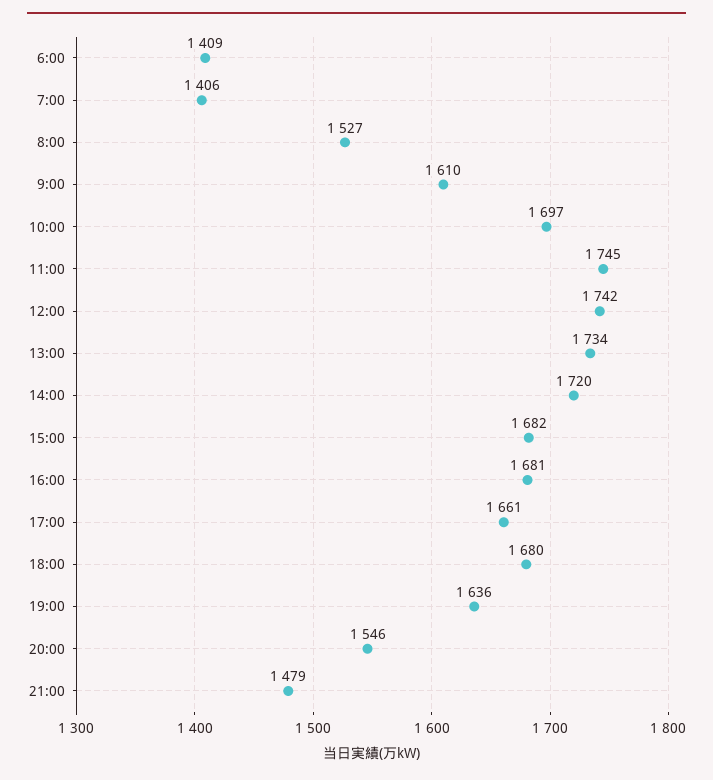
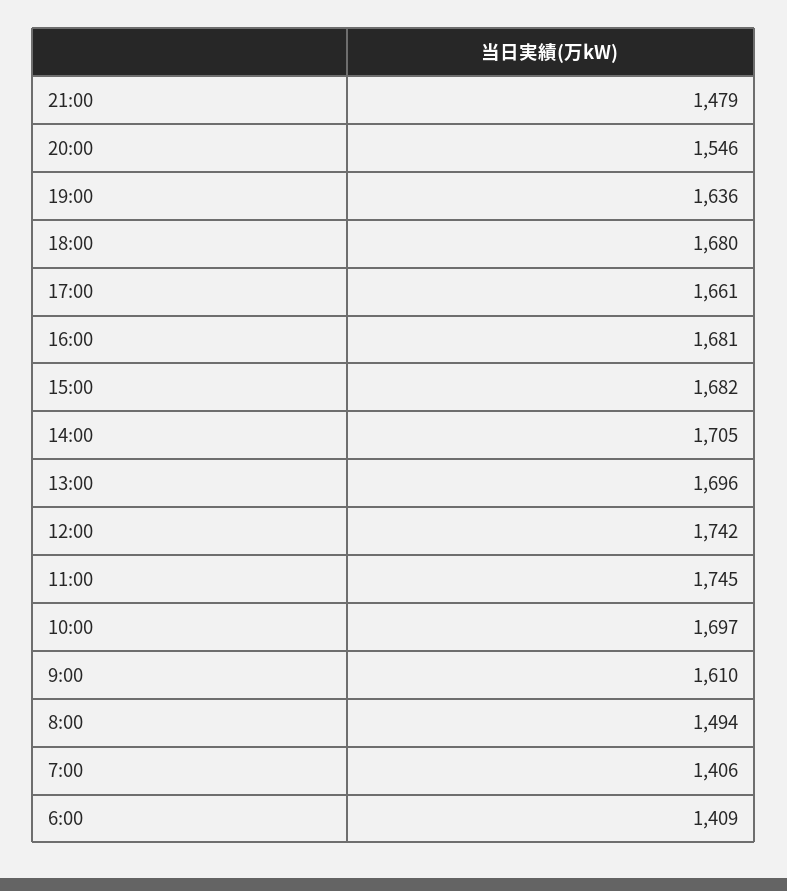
  {
    "6:00": 1409,
    "7:00": 1406,
-   "8:00": 1527,
+   "8:00": 1494,
    "9:00": 1610,
    "10:00": 1697,
    "11:00": 1745,
    "12:00": 1742,
-   "13:00": 1734,
+   "13:00": 1696,
-   "14:00": 1720,
+   "14:00": 1705,
    "15:00": 1682,
    "16:00": 1681,
    "17:00": 1661,
    "18:00": 1680,
    "19:00": 1636,
    "20:00": 1546,
    "21:00": 1479
  }

